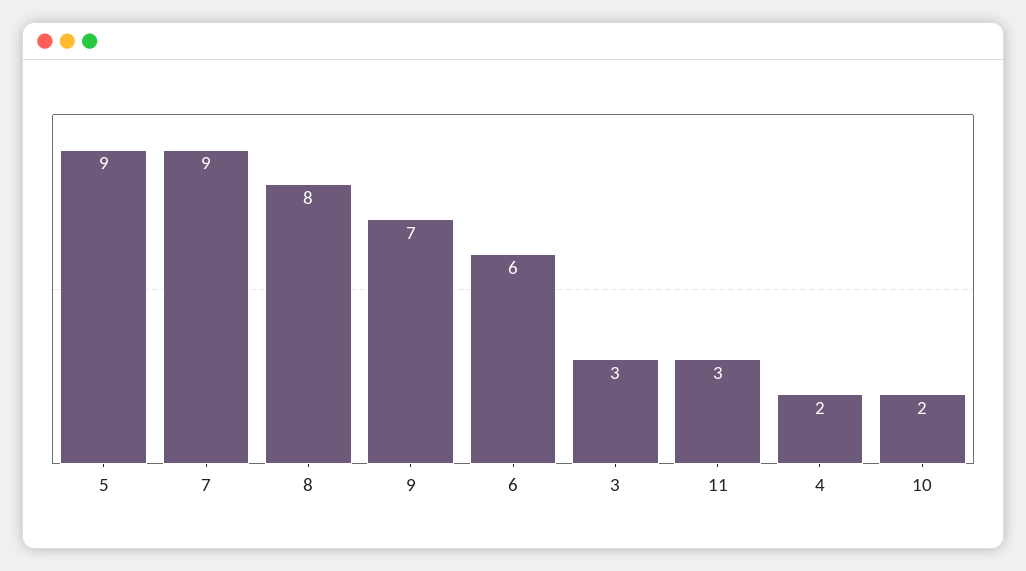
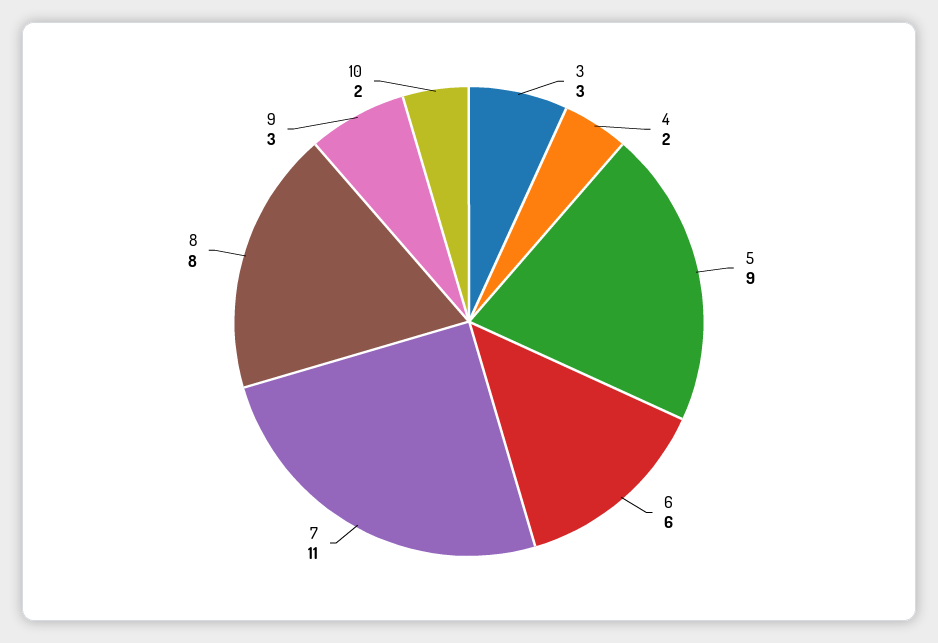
  {
    "5": 9,
-   "7": 9,
+   "7": 11,
    "8": 8,
-   "9": 7,
+   "9": 3,
    "6": 6,
    "3": 3,
-   "11": 3,
    "4": 2,
    "10": 2
  }

